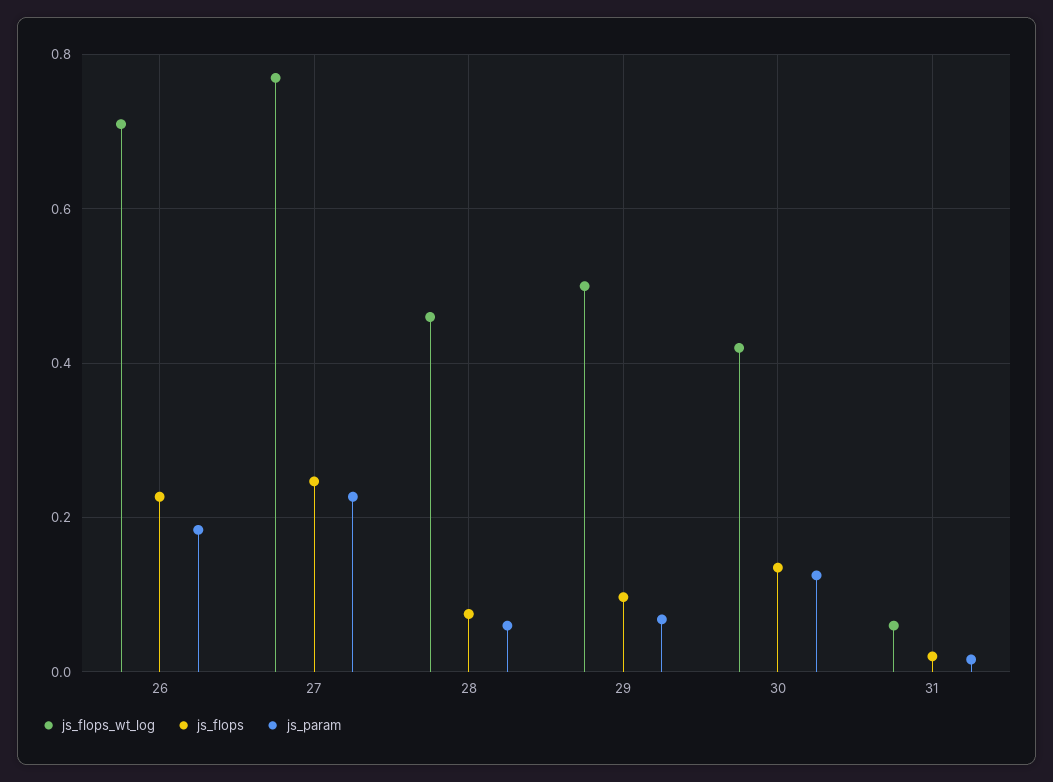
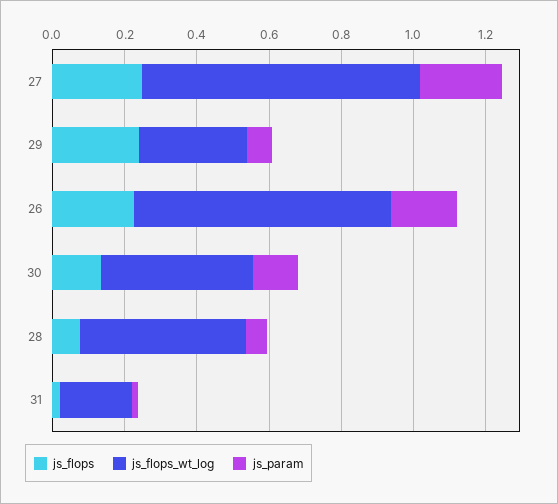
  {
    "js_flops_wt_log": {
      "26": 0.72,
      "27": 0.78,
      "28": 0.46,
-     "29": 0.5,
+     "29": 0.3,
      "30": 0.42,
-     "31": 0.06
+     "31": 0.2
    },
    "js_flops": {
      "26": 0.22,
      "27": 0.24,
      "28": 0.08,
-     "29": 0.1,
+     "29": 0.25,
      "30": 0.14,
      "31": 0.02
    },
    "js_param": {
      "26": 0.18,
      "27": 0.22,
      "28": 0.06,
      "29": 0.06,
      "30": 0.12,
      "31": 0.02
    }
  }

